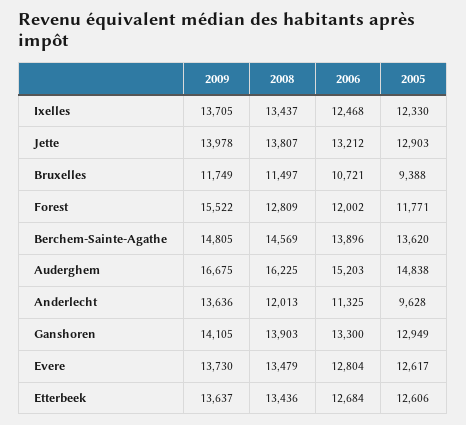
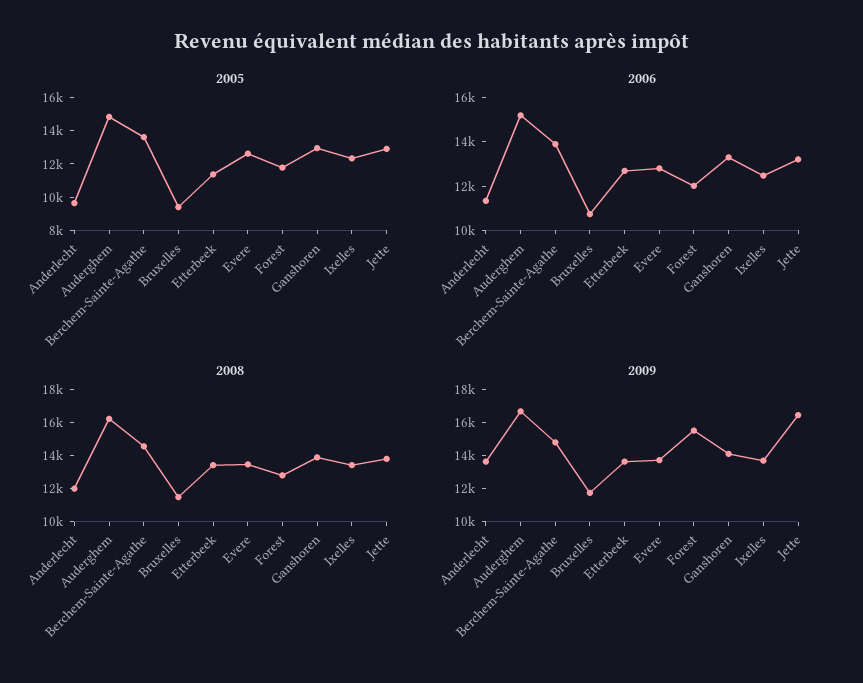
  {
    "2009": {
      "Ixelles": 13705,
-     "Jette": 13978,
+     "Jette": 16500,
      "Bruxelles": 11749,
      "Forest": 15522,
      "Berchem-Sainte-Agathe": 14805,
      "Auderghem": 16675,
      "Anderlecht": 13636,
      "Ganshoren": 14105,
      "Evere": 13730,
      "Etterbeek": 13637
    },
    "2008": {
      "Ixelles": 13437,
      "Jette": 13807,
      "Bruxelles": 11497,
      "Forest": 12809,
      "Berchem-Sainte-Agathe": 14569,
      "Auderghem": 16225,
      "Anderlecht": 12013,
      "Ganshoren": 13903,
      "Evere": 13479,
      "Etterbeek": 13436
    },
    "2006": {
      "Ixelles": 12468,
      "Jette": 13212,
      "Bruxelles": 10721,
      "Forest": 12002,
      "Berchem-Sainte-Agathe": 13896,
      "Auderghem": 15203,
      "Anderlecht": 11325,
      "Ganshoren": 13300,
      "Evere": 12804,
      "Etterbeek": 12684
    },
    "2005": {
      "Ixelles": 12330,
      "Jette": 12903,
      "Bruxelles": 9388,
      "Forest": 11771,
      "Berchem-Sainte-Agathe": 13620,
      "Auderghem": 14838,
      "Anderlecht": 9628,
      "Ganshoren": 12949,
      "Evere": 12617,
-     "Etterbeek": 12606
+     "Etterbeek": 11500
    }
  }

